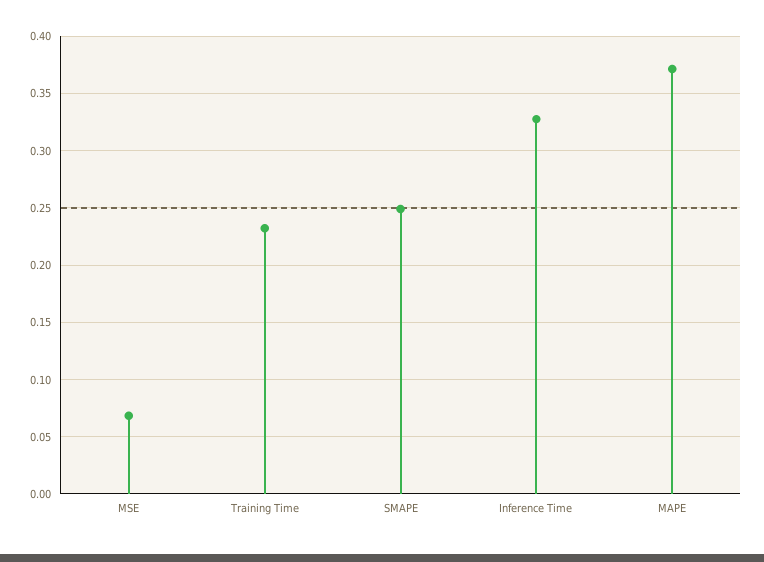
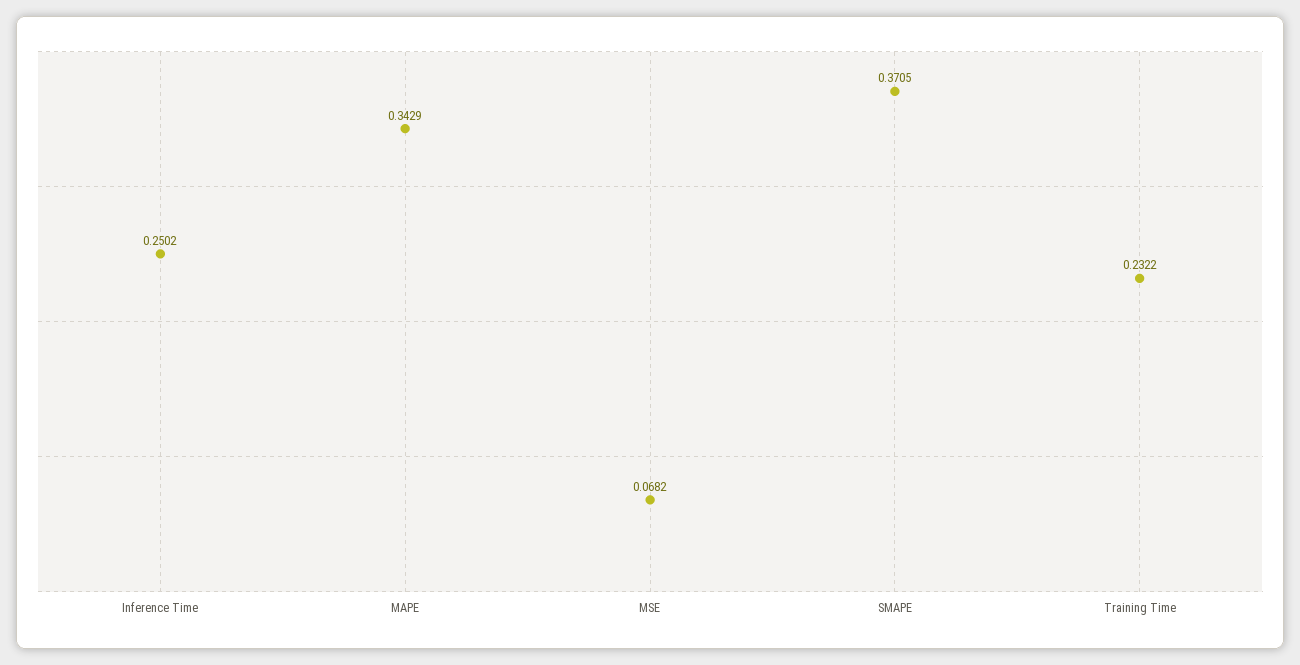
  {
    "MSE": 0.0682,
    "Training Time": 0.2322,
-   "SMAPE": 0.25,
+   "SMAPE": 0.3705,
-   "Inference Time": 0.33,
+   "Inference Time": 0.2502,
-   "MAPE": 0.37
+   "MAPE": 0.3429
  }

